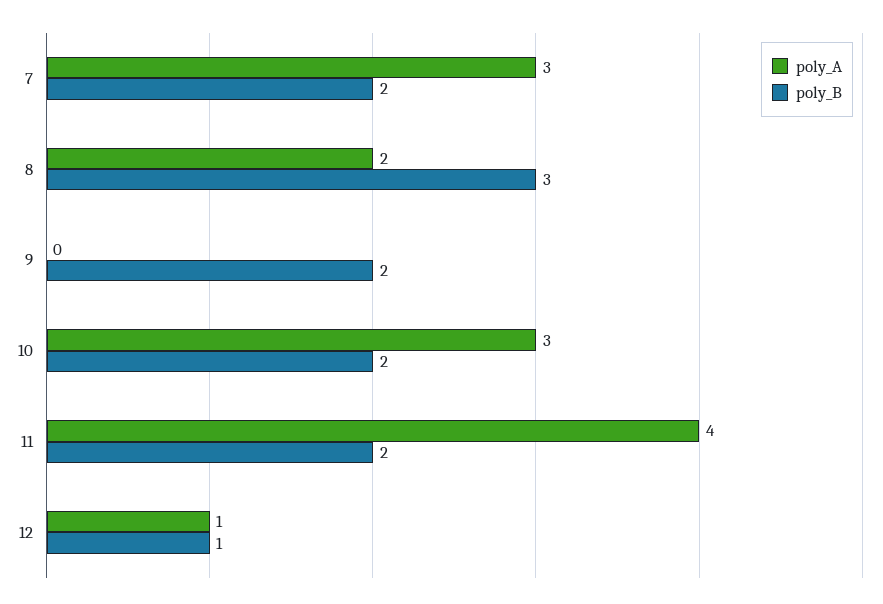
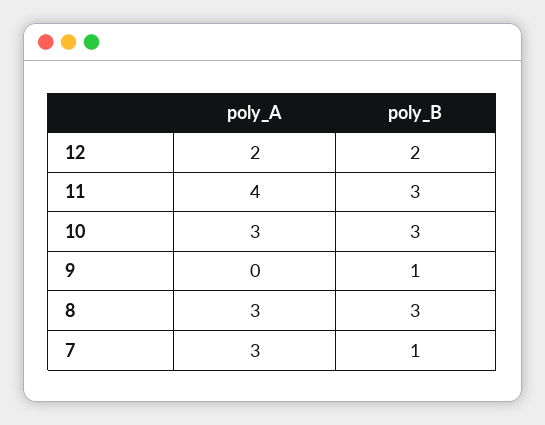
  {
    "poly_A": {
      "7": 3,
-     "8": 2,
+     "8": 3,
      "9": 0,
      "10": 3,
      "11": 4,
-     "12": 1
+     "12": 2
    },
    "poly_B": {
-     "7": 2,
+     "7": 1,
      "8": 3,
-     "9": 2,
+     "9": 1,
-     "10": 2,
+     "10": 3,
-     "11": 2,
+     "11": 3,
-     "12": 1
+     "12": 2
    }
  }

